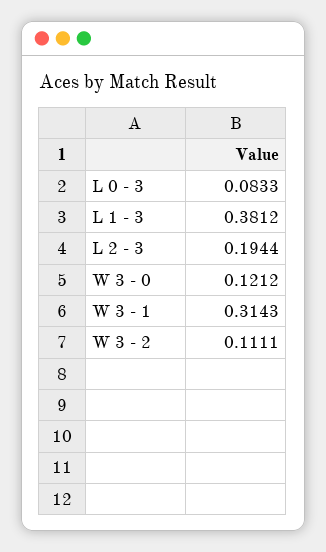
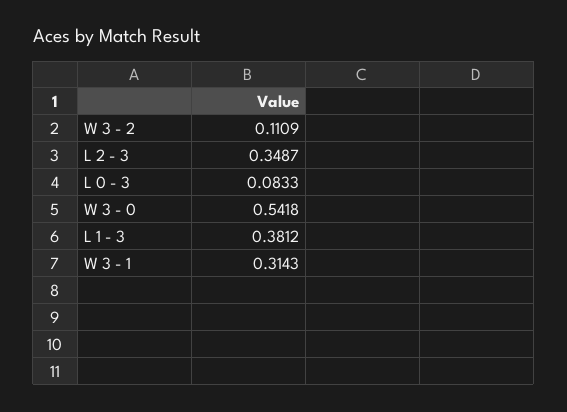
  {
    "L 0 - 3": 0.0833,
    "L 1 - 3": 0.3812,
-   "L 2 - 3": 0.1944,
+   "L 2 - 3": 0.3487,
-   "W 3 - 0": 0.1212,
+   "W 3 - 0": 0.5418,
    "W 3 - 1": 0.3143,
-   "W 3 - 2": 0.1111
+   "W 3 - 2": 0.1109
  }

